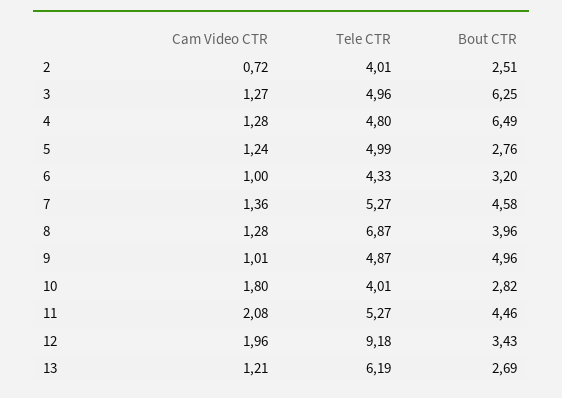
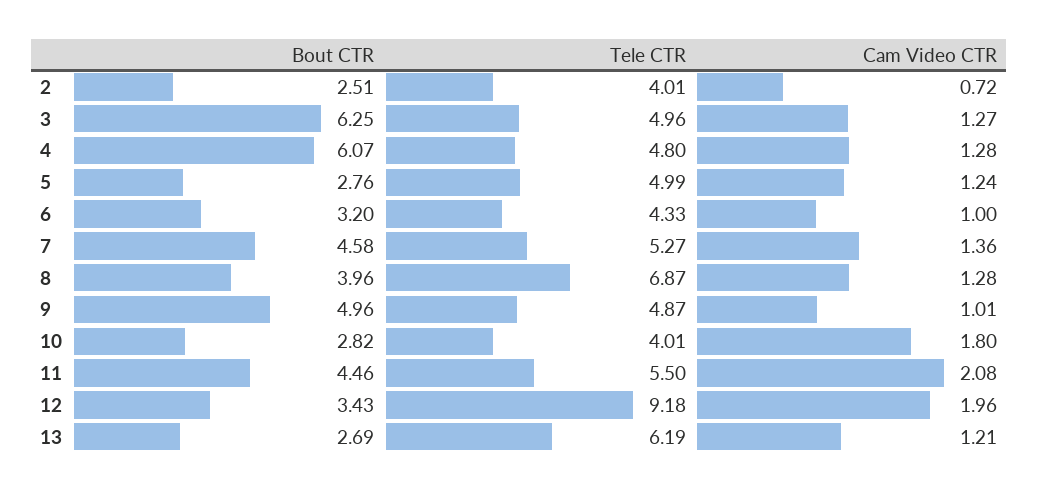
  {
    "Cam Video CTR": {
      "2": 0.72,
      "3": 1.27,
      "4": 1.28,
      "5": 1.24,
      "6": 1,
      "7": 1.36,
      "8": 1.28,
      "9": 1.01,
      "10": 1.8,
      "11": 2.08,
      "12": 1.96,
      "13": 1.21
    },
    "Tele CTR": {
      "2": 4.01,
      "3": 4.96,
      "4": 4.8,
      "5": 4.99,
      "6": 4.33,
      "7": 5.27,
      "8": 6.87,
      "9": 4.87,
      "10": 4.01,
-     "11": 5.27,
+     "11": 5.5,
      "12": 9.18,
      "13": 6.19
    },
    "Bout CTR": {
      "2": 2.51,
      "3": 6.25,
-     "4": 6.49,
+     "4": 6.07,
      "5": 2.76,
      "6": 3.2,
      "7": 4.58,
      "8": 3.96,
      "9": 4.96,
      "10": 2.82,
      "11": 4.46,
      "12": 3.43,
      "13": 2.69
    }
  }

